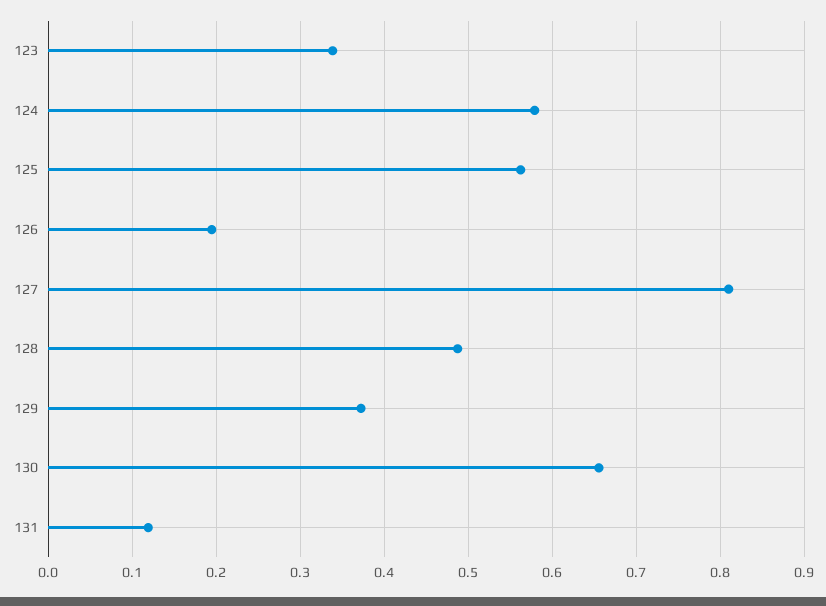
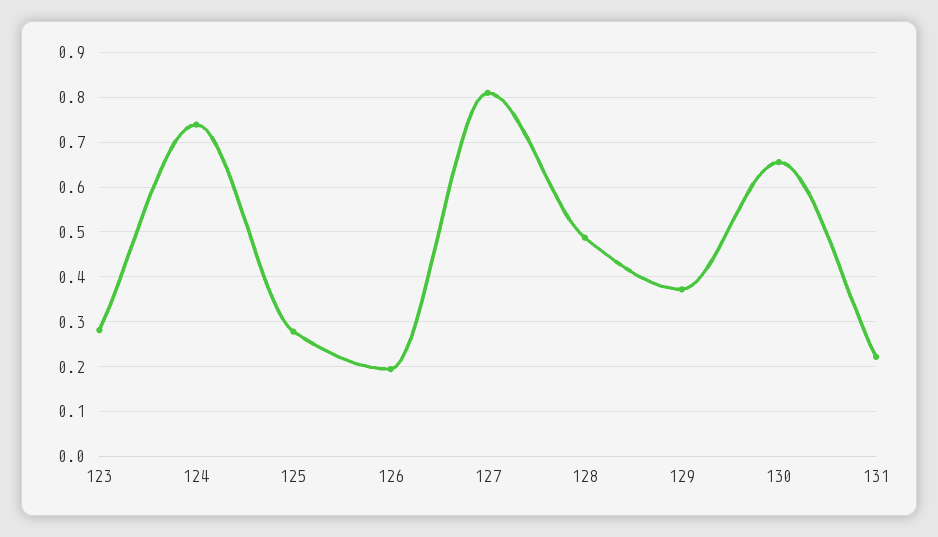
  {
-   "123": 0.34,
+   "123": 0.28,
-   "124": 0.58,
+   "124": 0.74,
-   "125": 0.56,
+   "125": 0.28,
    "126": 0.19,
    "127": 0.81,
    "128": 0.49,
    "129": 0.37,
    "130": 0.66,
-   "131": 0.12
+   "131": 0.22
  }

